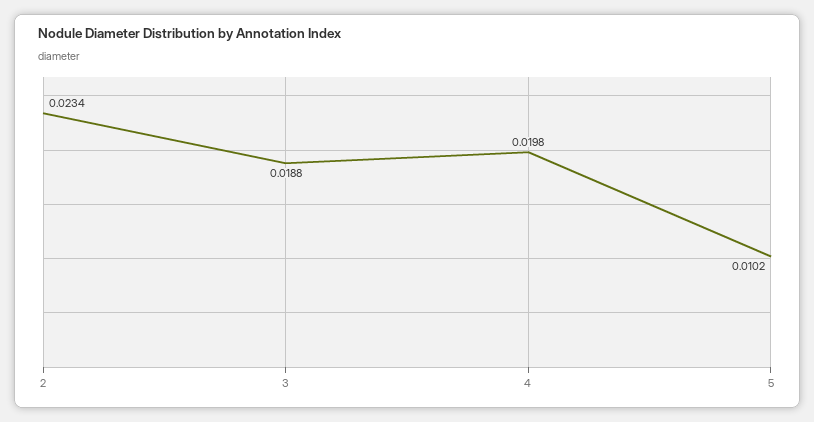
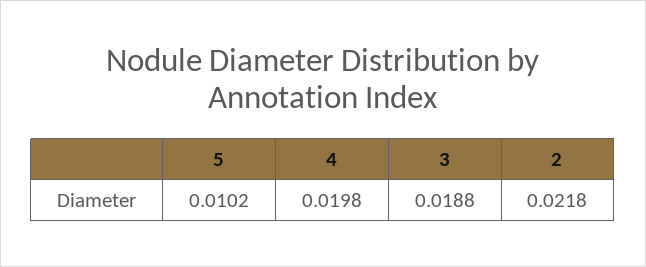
  {
-   "2": 0.0234,
+   "2": 0.0218,
    "3": 0.0188,
    "4": 0.0198,
    "5": 0.0102
  }

